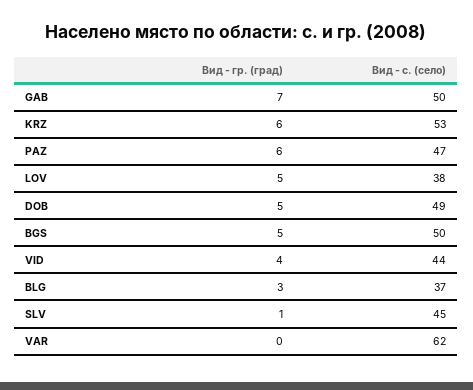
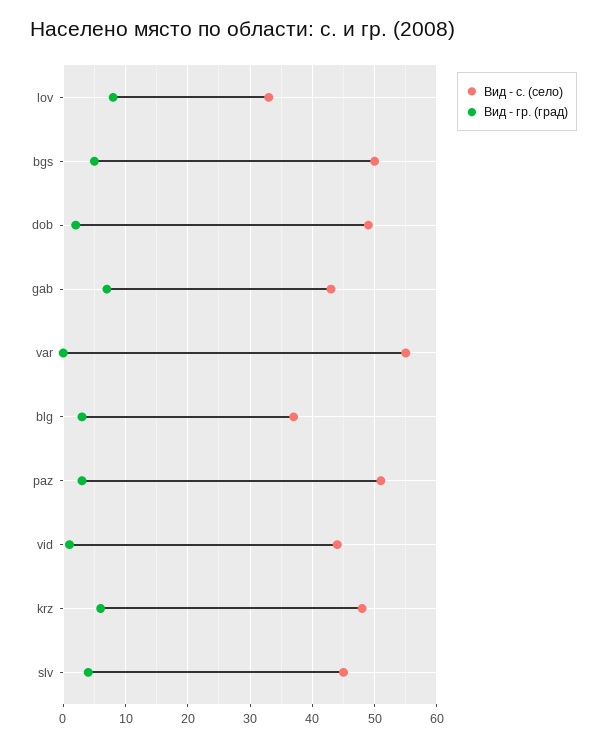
  {
    "Вид - гр. (град)": {
      "GAB": 7,
      "KRZ": 6,
-     "PAZ": 6,
+     "PAZ": 3,
-     "LOV": 5,
+     "LOV": 8,
-     "DOB": 5,
+     "DOB": 2,
      "BGS": 5,
-     "VID": 4,
+     "VID": 1,
      "BLG": 3,
-     "SLV": 1,
+     "SLV": 4,
      "VAR": 0
    },
    "Вид - с. (село)": {
-     "GAB": 50,
+     "GAB": 43,
-     "KRZ": 53,
+     "KRZ": 48,
-     "PAZ": 47,
+     "PAZ": 51,
-     "LOV": 38,
+     "LOV": 33,
      "DOB": 49,
      "BGS": 50,
      "VID": 44,
      "BLG": 37,
      "SLV": 45,
-     "VAR": 62
+     "VAR": 55
    }
  }

